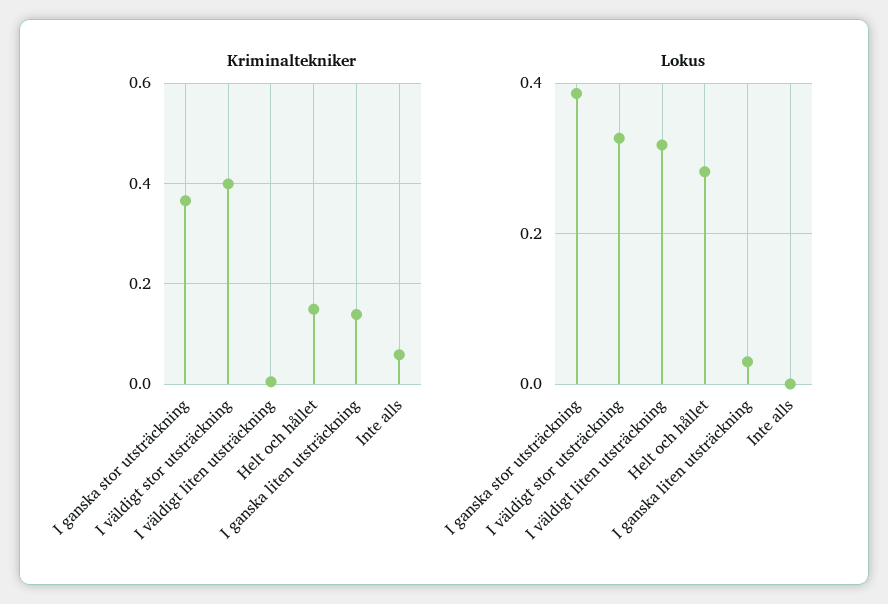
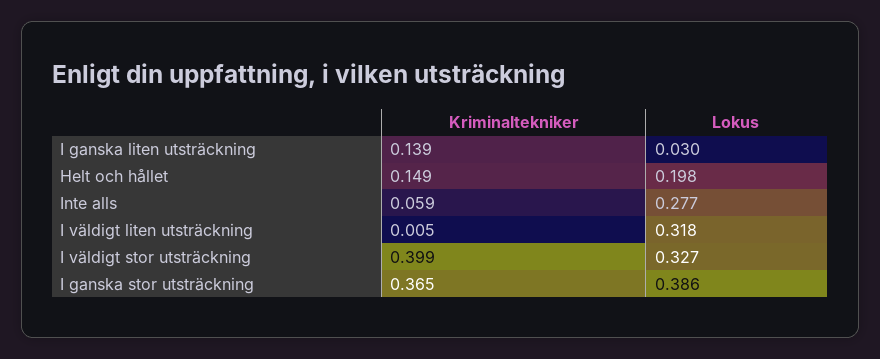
  {
    "Kriminaltekniker": {
      "I ganska stor utsträckning": 0.365,
      "I väldigt stor utsträckning": 0.399,
      "I väldigt liten utsträckning": 0.005,
      "Helt och hållet": 0.149,
      "I ganska liten utsträckning": 0.139,
      "Inte alls": 0.059
    },
    "Lokus": {
      "I ganska stor utsträckning": 0.386,
      "I väldigt stor utsträckning": 0.327,
      "I väldigt liten utsträckning": 0.318,
-     "Helt och hållet": 0.28,
+     "Helt och hållet": 0.198,
      "I ganska liten utsträckning": 0.03,
-     "Inte alls": 0
+     "Inte alls": 0.277
    }
  }

